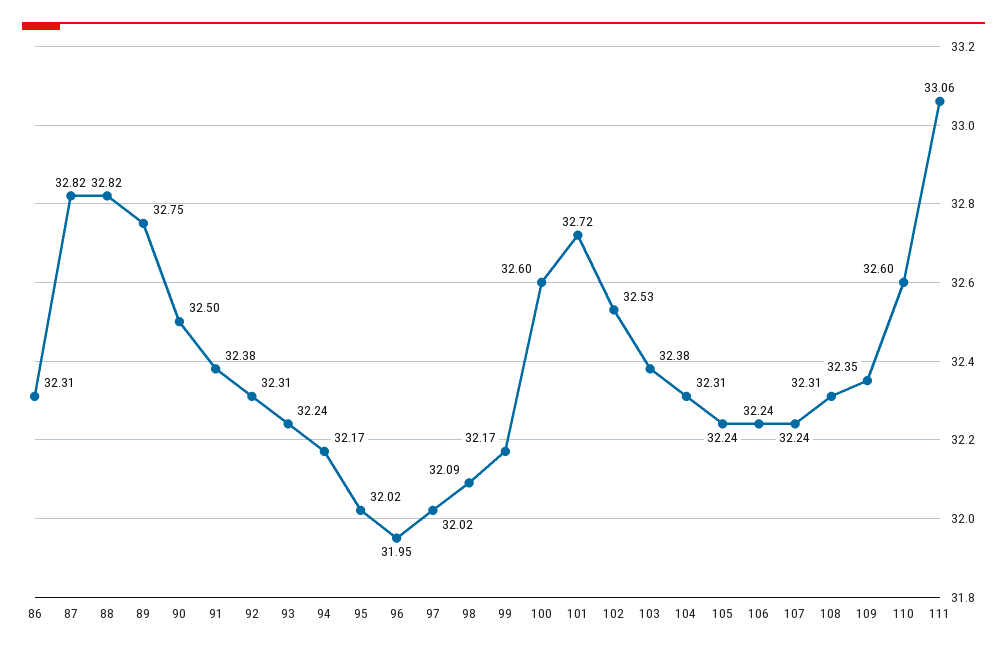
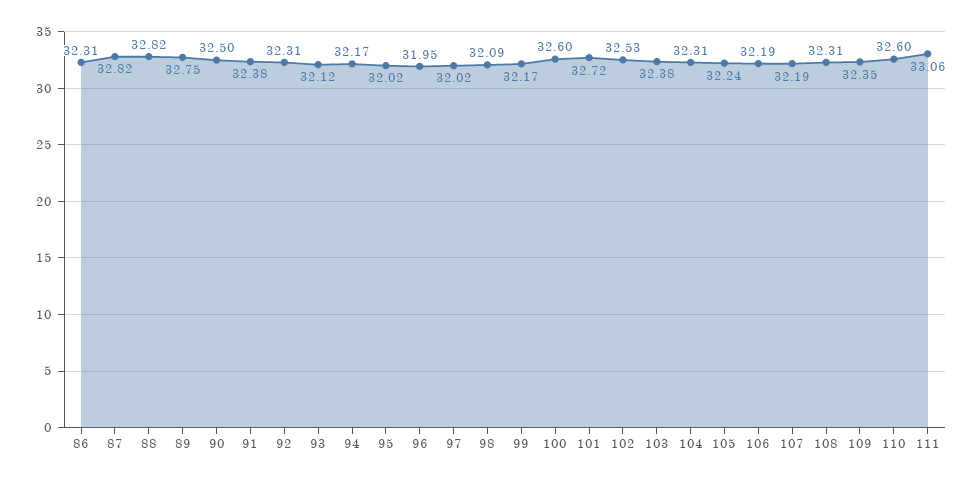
  {
    "86": 32.31,
    "87": 32.82,
    "88": 32.82,
    "89": 32.75,
    "90": 32.5,
    "91": 32.38,
    "92": 32.31,
-   "93": 32.24,
+   "93": 32.12,
    "94": 32.17,
    "95": 32.02,
    "96": 31.95,
    "97": 32.02,
    "98": 32.09,
    "99": 32.17,
    "100": 32.6,
    "101": 32.72,
    "102": 32.53,
    "103": 32.38,
    "104": 32.31,
    "105": 32.24,
-   "106": 32.24,
+   "106": 32.19,
-   "107": 32.24,
+   "107": 32.19,
    "108": 32.31,
    "109": 32.35,
    "110": 32.6,
    "111": 33.06
  }

